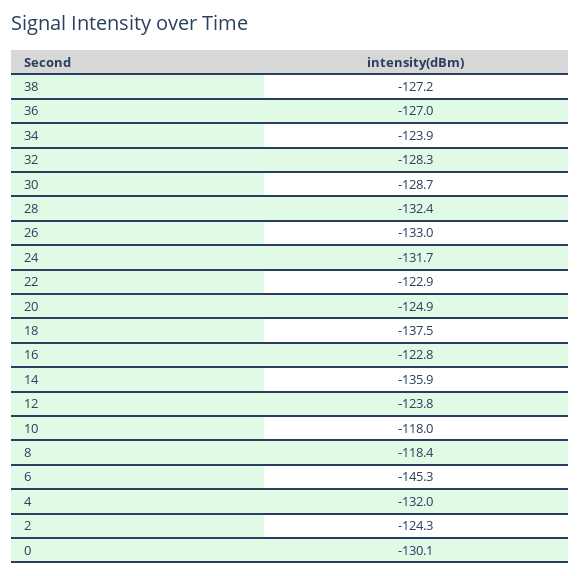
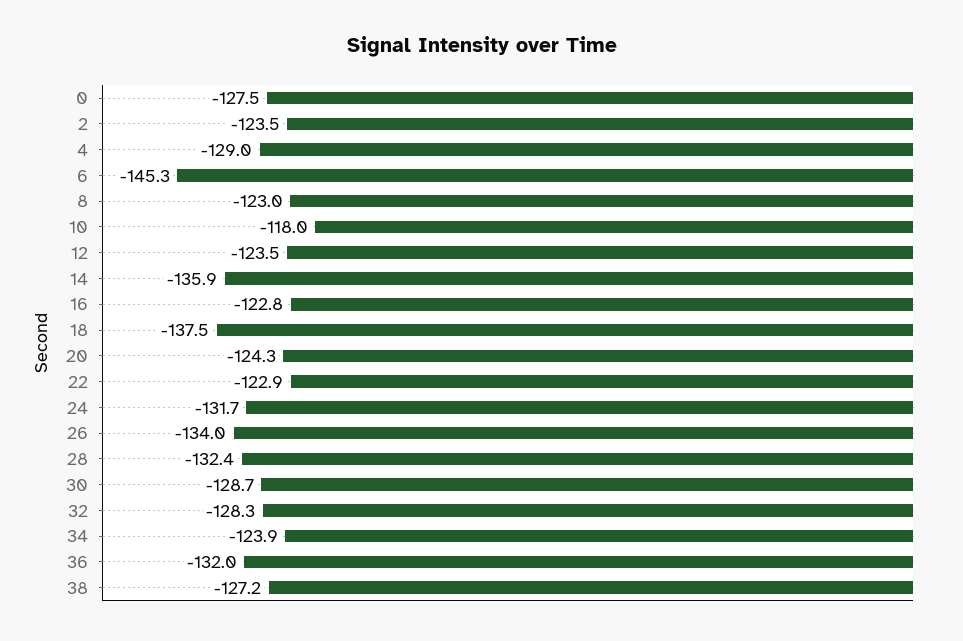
  {
    "38": -127.2,
-   "36": -127,
+   "36": -132,
    "34": -123.9,
    "32": -128.3,
    "30": -128.7,
    "28": -132.4,
-   "26": -133,
+   "26": -134,
    "24": -131.7,
    "22": -122.9,
-   "20": -124.9,
+   "20": -124.3,
    "18": -137.5,
    "16": -122.8,
    "14": -135.9,
-   "12": -123.8,
+   "12": -123.5,
    "10": -118,
-   "8": -118.4,
+   "8": -123,
    "6": -145.3,
-   "4": -132,
+   "4": -129,
-   "2": -124.3,
+   "2": -123.5,
-   "0": -130.1
+   "0": -127.5
  }

